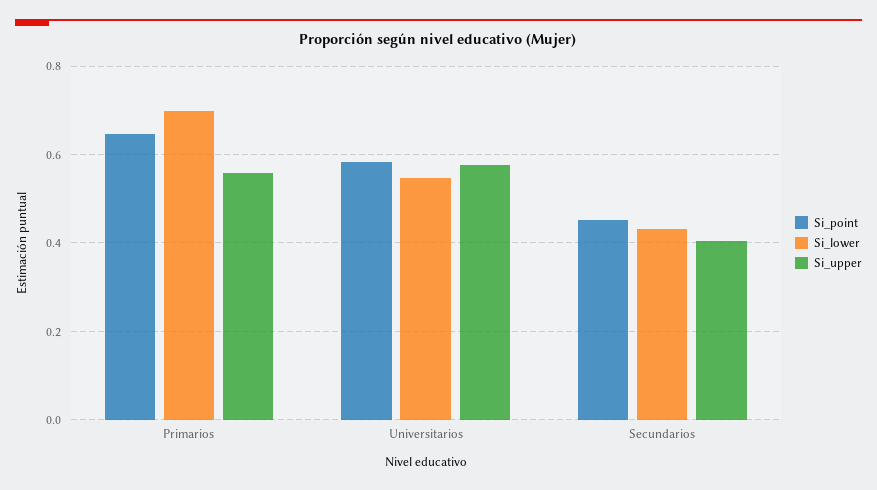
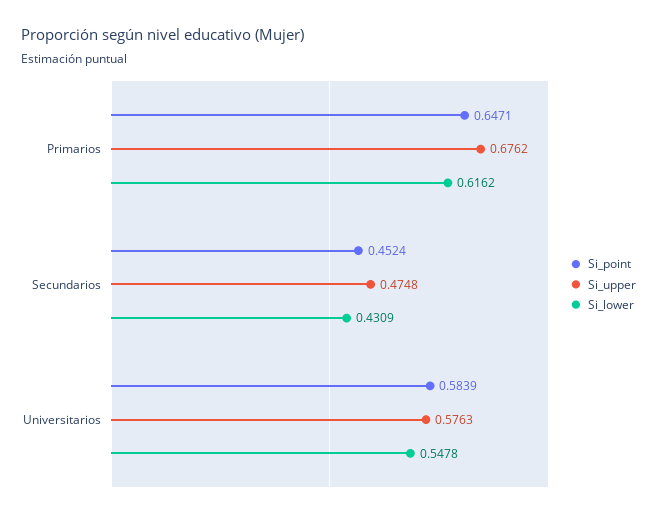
  {
    "Si_point": {
      "Primarios": 0.6471,
      "Universitarios": 0.5839,
      "Secundarios": 0.4524
    },
    "Si_lower": {
-     "Primarios": 0.7,
+     "Primarios": 0.6162,
      "Universitarios": 0.5478,
      "Secundarios": 0.4309
    },
    "Si_upper": {
-     "Primarios": 0.56,
+     "Primarios": 0.6762,
      "Universitarios": 0.5763,
-     "Secundarios": 0.4
+     "Secundarios": 0.4748
    }
  }

